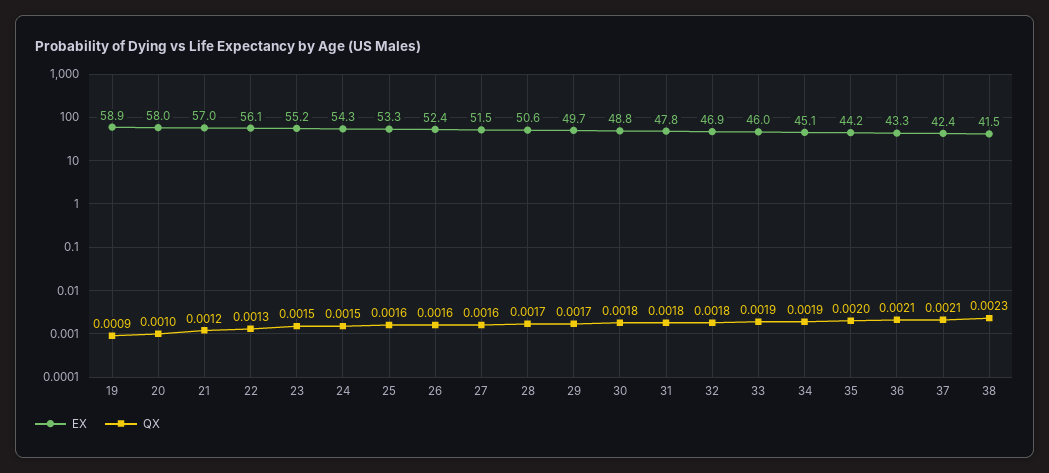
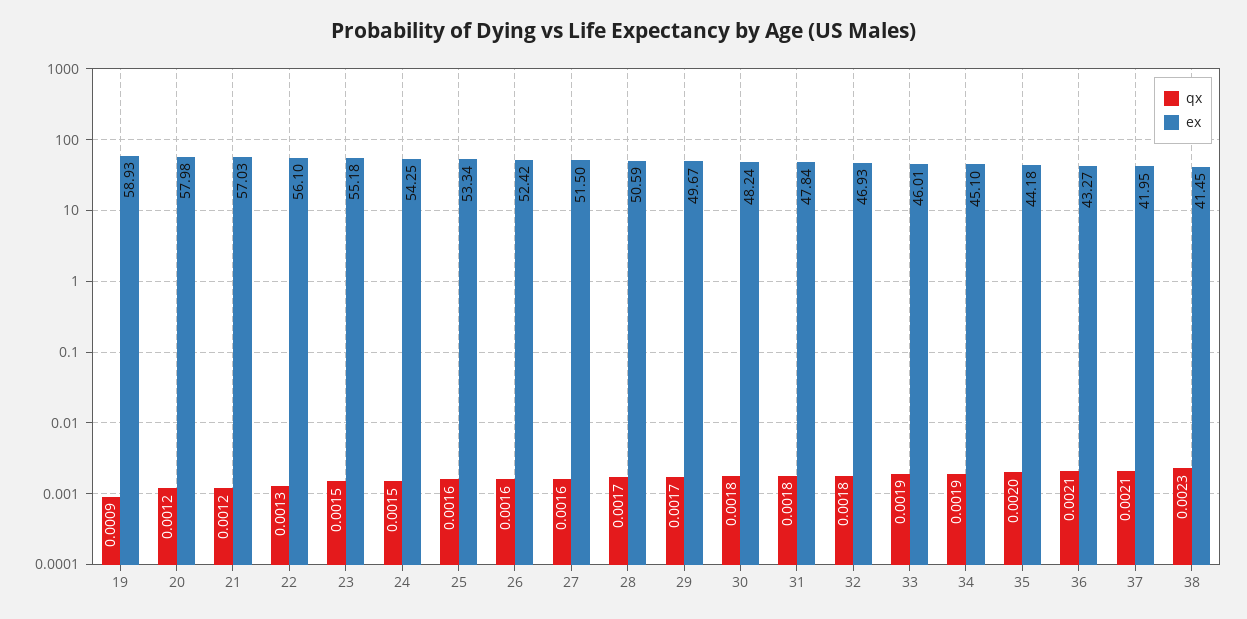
  {
    "EX": {
      "19": 58.93,
      "20": 57.98,
      "21": 57.03,
      "22": 56.1,
      "23": 55.18,
      "24": 54.25,
      "25": 53.34,
      "26": 52.42,
      "27": 51.5,
      "28": 50.59,
      "29": 49.67,
-     "30": 48.8,
+     "30": 48.24,
      "31": 47.84,
      "32": 46.93,
      "33": 46.01,
      "34": 45.1,
      "35": 44.18,
      "36": 43.27,
-     "37": 42.4,
+     "37": 41.95,
      "38": 41.45
    },
    "QX": {
      "19": 0.0009,
-     "20": 0.001,
+     "20": 0.0012,
      "21": 0.0012,
      "22": 0.0013,
      "23": 0.0015,
      "24": 0.0015,
      "25": 0.0016,
      "26": 0.0016,
      "27": 0.0016,
      "28": 0.0017,
      "29": 0.0017,
      "30": 0.0018,
      "31": 0.0018,
      "32": 0.0018,
      "33": 0.0019,
      "34": 0.0019,
      "35": 0.002,
      "36": 0.0021,
      "37": 0.0021,
      "38": 0.0023
    }
  }

